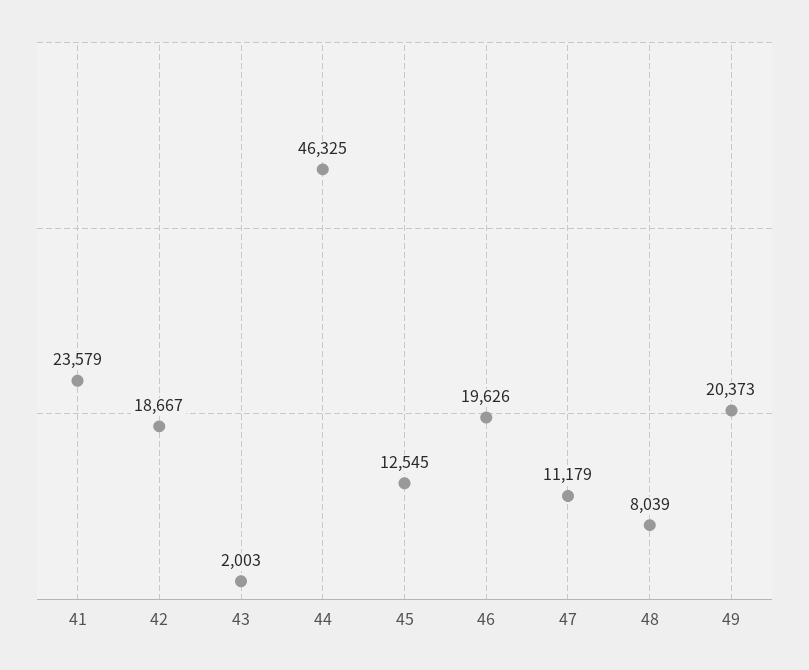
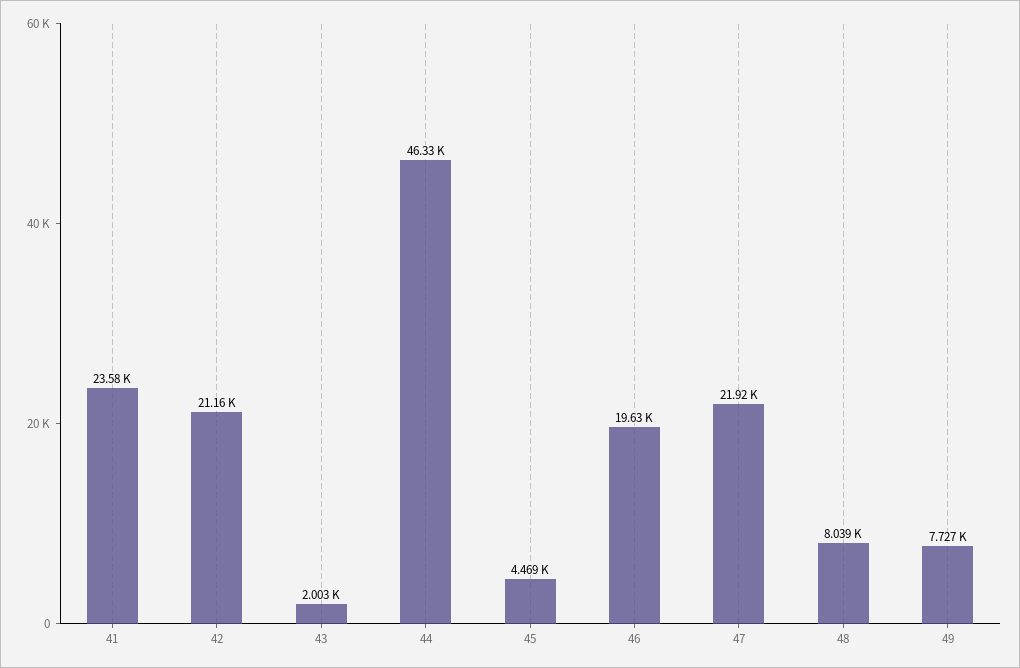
  {
    "41": 23579,
-   "42": 18667,
+   "42": 21160,
    "43": 2003,
    "44": 46325,
-   "45": 12545,
+   "45": 4469,
    "46": 19626,
-   "47": 11179,
+   "47": 21920,
    "48": 8039,
-   "49": 20373
+   "49": 7727
  }

